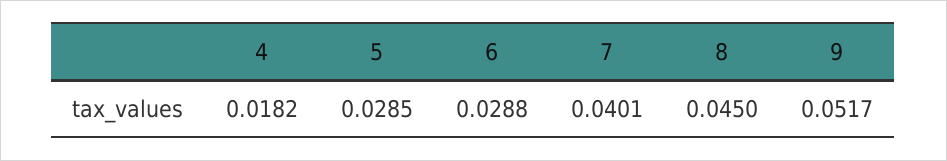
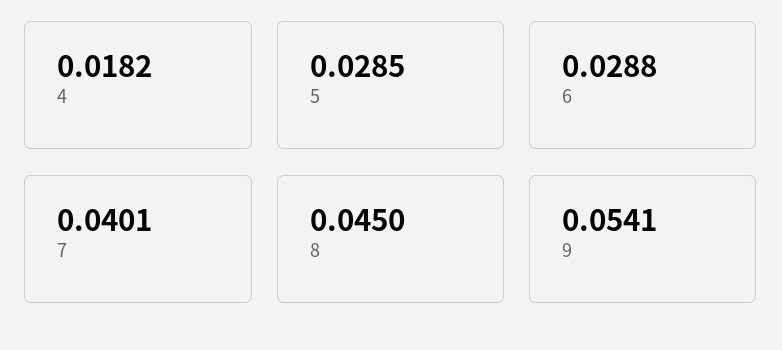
  {
    "4": 0.0182,
    "5": 0.0285,
    "6": 0.0288,
    "7": 0.0401,
    "8": 0.045,
-   "9": 0.0517
+   "9": 0.0541
  }

